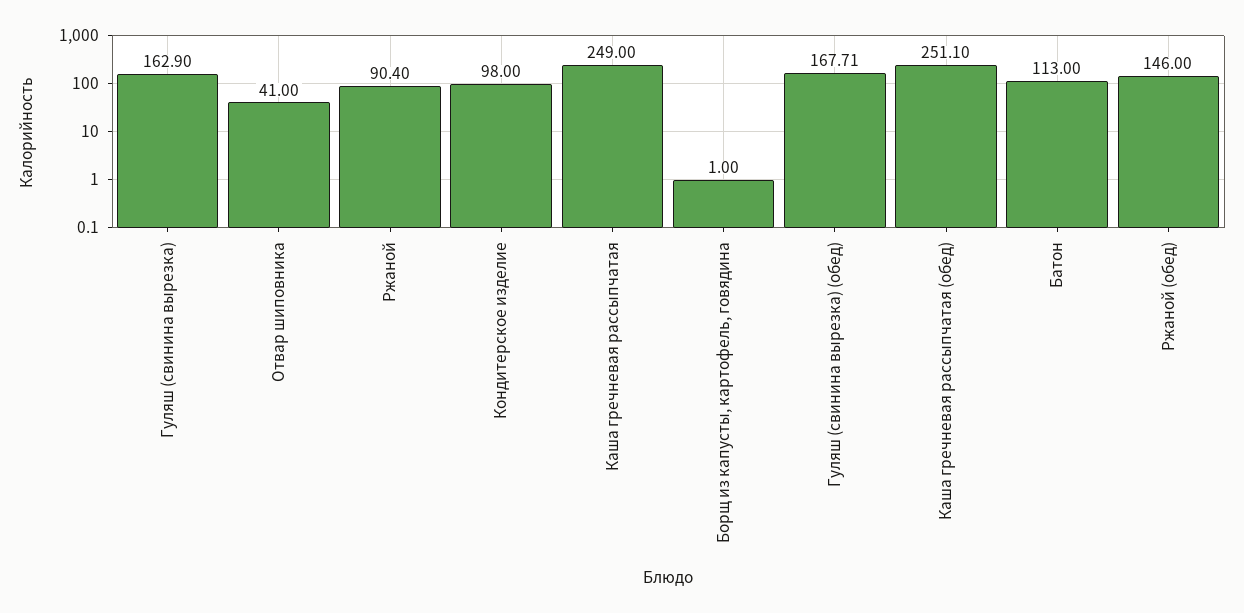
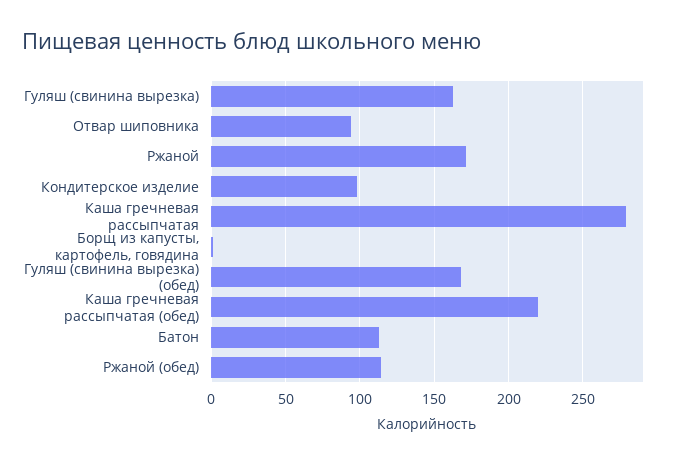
  {
    "Гуляш (свинина вырезка)": 162.9,
-   "Отвар шиповника": 41,
+   "Отвар шиповника": 95,
-   "Ржаной": 90.4,
+   "Ржаной": 170,
    "Кондитерское изделие": 98,
-   "Каша гречневая рассыпчатая": 249,
+   "Каша гречневая рассыпчатая": 280,
    "Борщ из капусты, картофель, говядина": 1,
    "Гуляш (свинина вырезка) (обед)": 167.71,
-   "Каша гречневая рассыпчатая (обед)": 251.1,
+   "Каша гречневая рассыпчатая (обед)": 220,
    "Батон": 113,
-   "Ржаной (обед)": 146
+   "Ржаной (обед)": 115
  }

